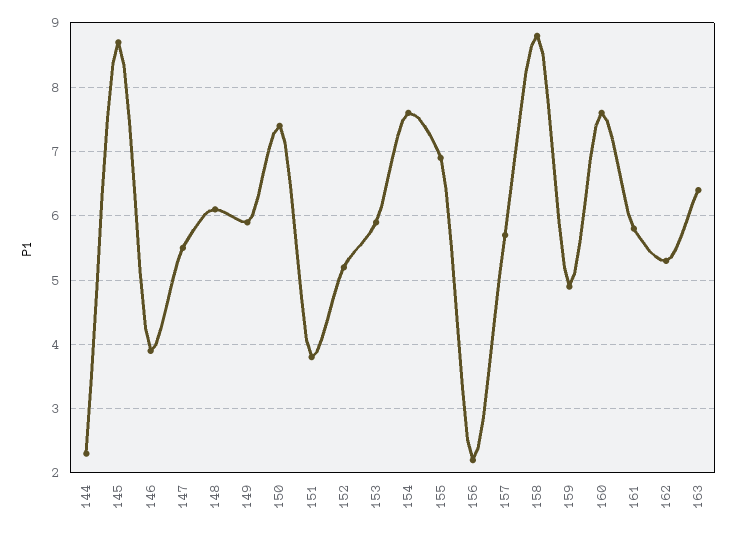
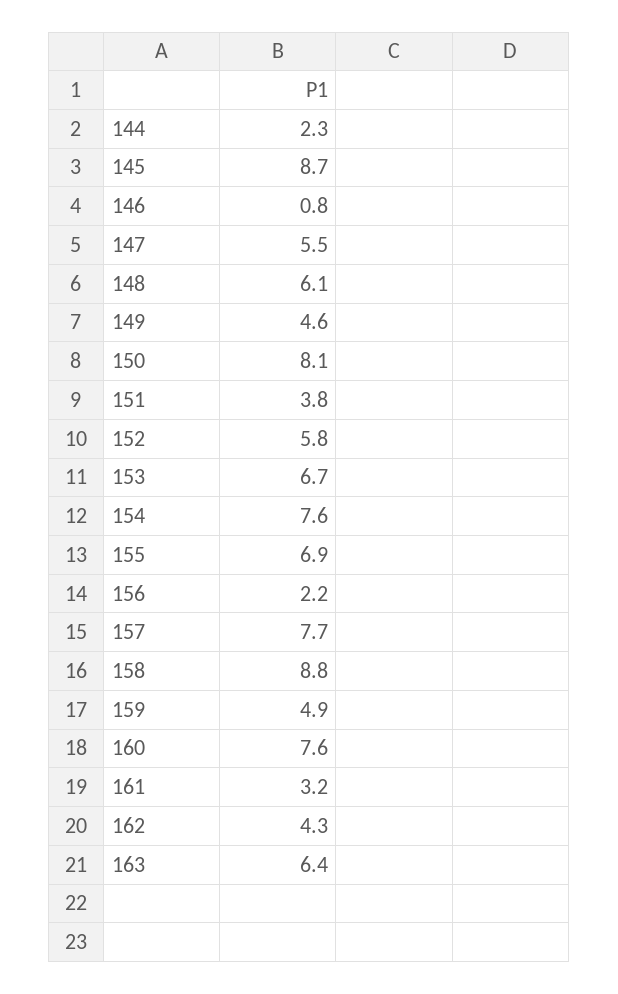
  {
    "144": 2.3,
    "145": 8.7,
-   "146": 3.9,
+   "146": 0.8,
    "147": 5.5,
    "148": 6.1,
-   "149": 5.9,
+   "149": 4.6,
-   "150": 7.4,
+   "150": 8.1,
    "151": 3.8,
-   "152": 5.2,
+   "152": 5.8,
-   "153": 5.9,
+   "153": 6.7,
    "154": 7.6,
    "155": 6.9,
    "156": 2.2,
-   "157": 5.7,
+   "157": 7.7,
    "158": 8.8,
    "159": 4.9,
    "160": 7.6,
-   "161": 5.8,
+   "161": 3.2,
-   "162": 5.3,
+   "162": 4.3,
    "163": 6.4
  }

